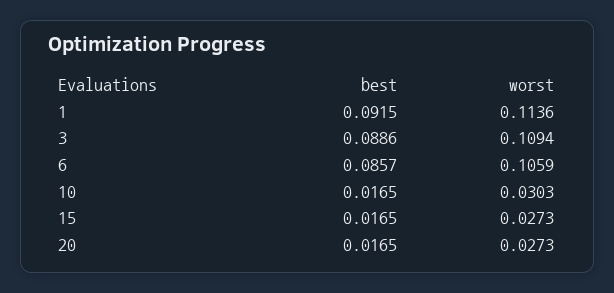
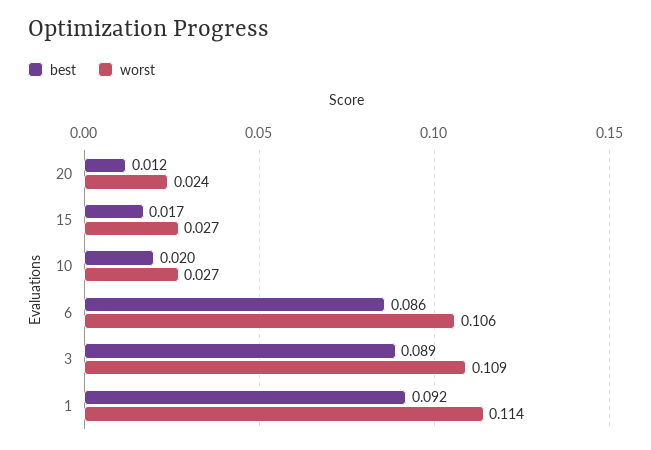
  {
    "best": {
      "1": 0.0915,
      "3": 0.0886,
      "6": 0.0857,
-     "10": 0.0165,
+     "10": 0.02,
      "15": 0.0165,
-     "20": 0.0165
+     "20": 0.012
    },
    "worst": {
      "1": 0.1136,
      "3": 0.1094,
      "6": 0.1059,
-     "10": 0.0303,
+     "10": 0.027,
      "15": 0.0273,
-     "20": 0.0273
+     "20": 0.024
    }
  }

